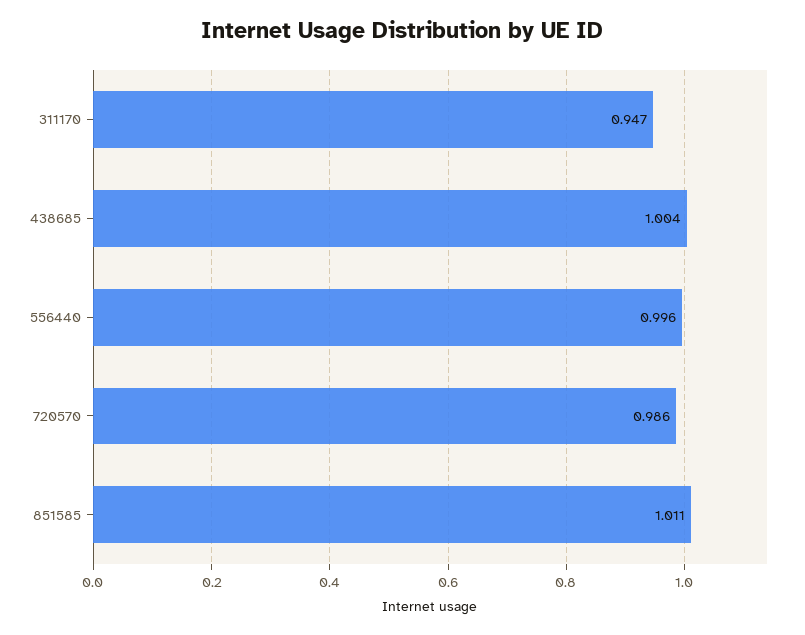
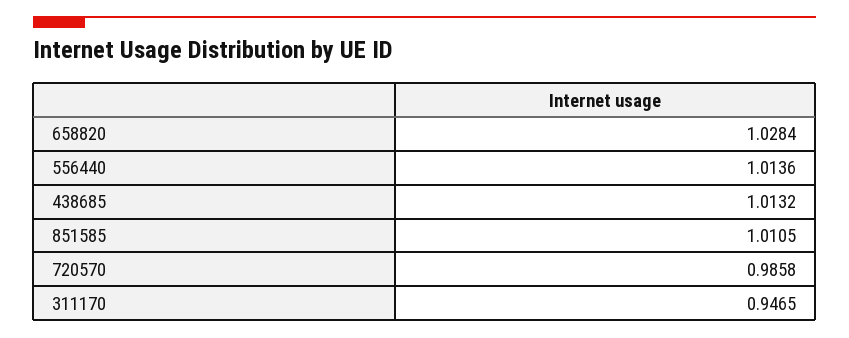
  {
    "311170": 0.9465,
-   "438685": 1.004,
+   "438685": 1.0132,
-   "556440": 0.996,
+   "556440": 1.0136,
    "720570": 0.9858,
-   "851585": 1.0105
+   "851585": 1.0105,
+   "658820": 1.0284
  }

